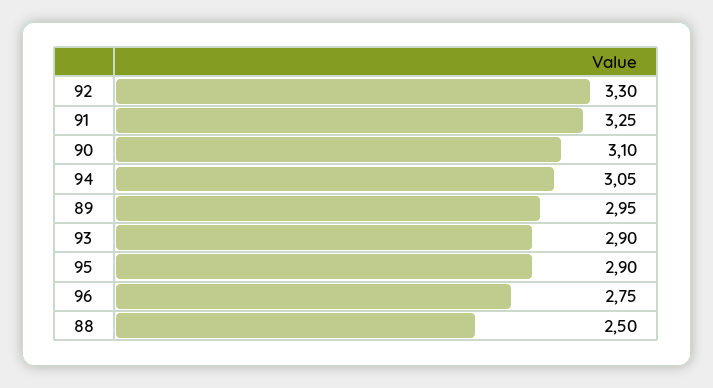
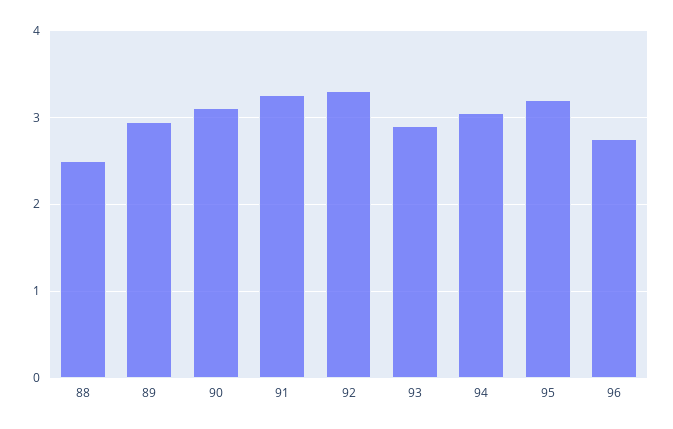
  {
    "92": 3.3,
    "91": 3.25,
    "90": 3.1,
    "94": 3.05,
    "89": 2.95,
    "93": 2.9,
-   "95": 2.9,
+   "95": 3.2,
    "96": 2.75,
    "88": 2.5
  }

